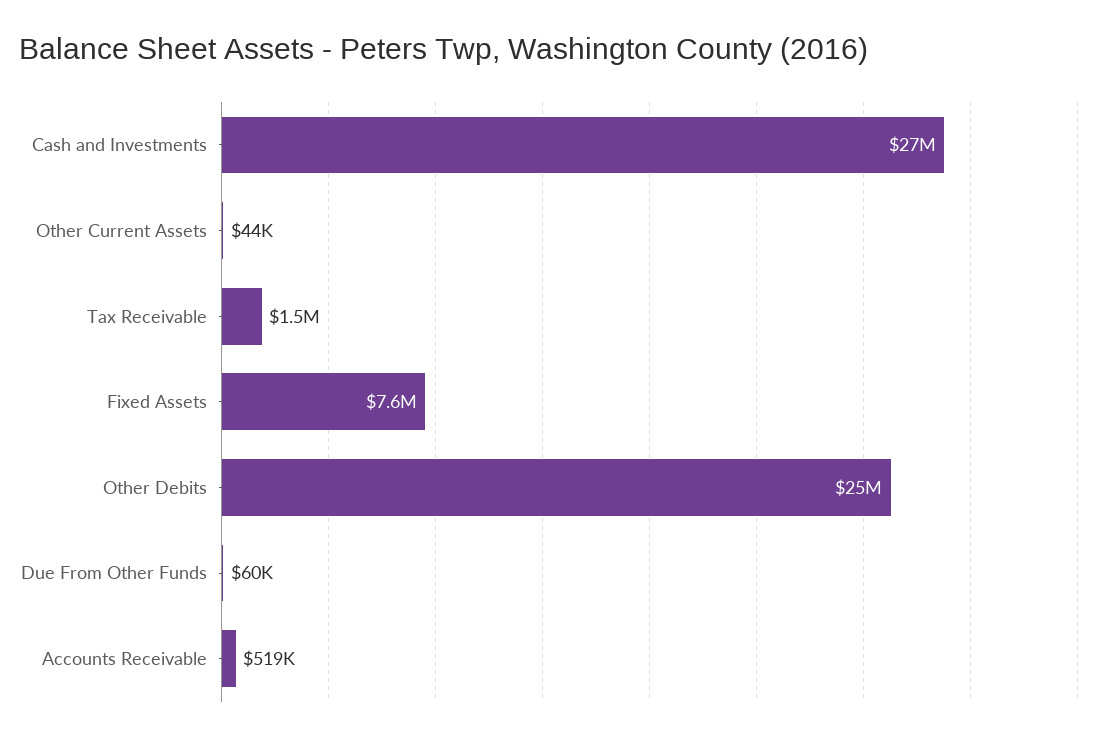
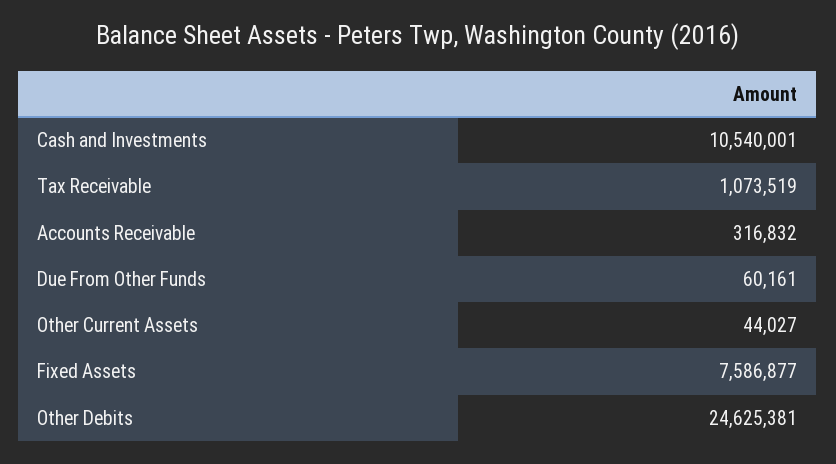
  {
-   "Cash and Investments": 27000000,
+   "Cash and Investments": 10540001,
    "Other Current Assets": 44027,
-   "Tax Receivable": 1500000,
+   "Tax Receivable": 1073519,
    "Fixed Assets": 7586877,
    "Other Debits": 24625381,
    "Due From Other Funds": 60161,
-   "Accounts Receivable": 519000
+   "Accounts Receivable": 316832
  }

